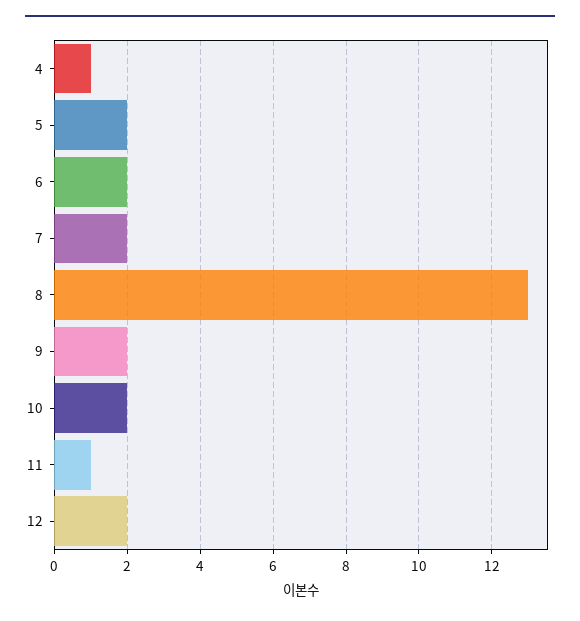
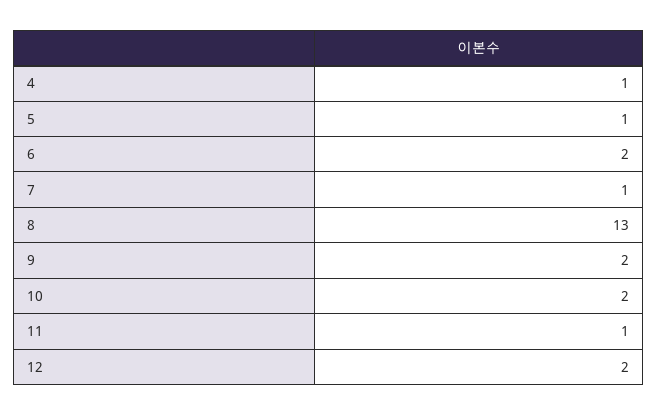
  {
    "4": 1,
-   "5": 2,
+   "5": 1,
    "6": 2,
-   "7": 2,
+   "7": 1,
    "8": 13,
    "9": 2,
    "10": 2,
    "11": 1,
    "12": 2
  }

